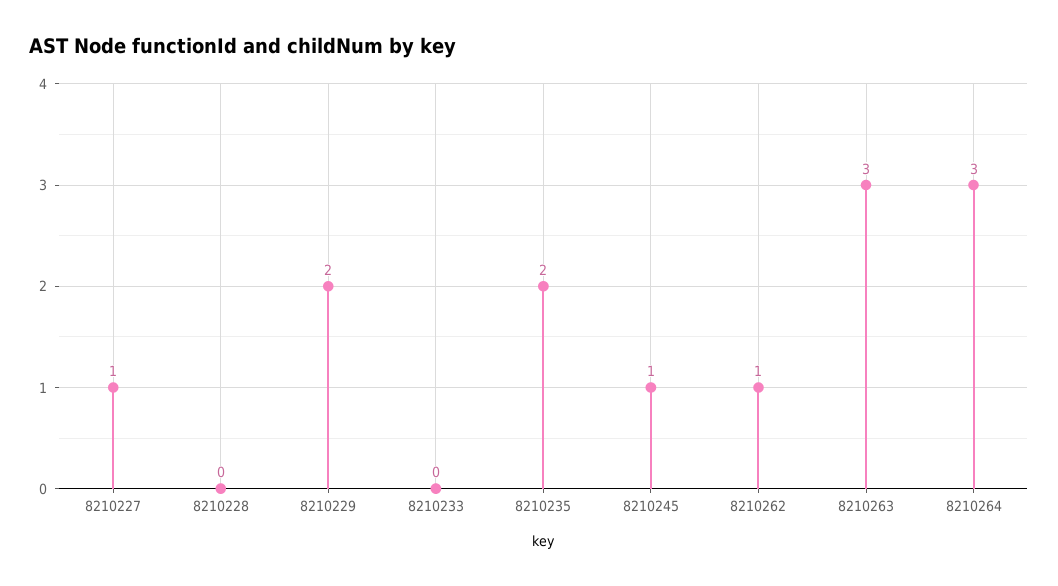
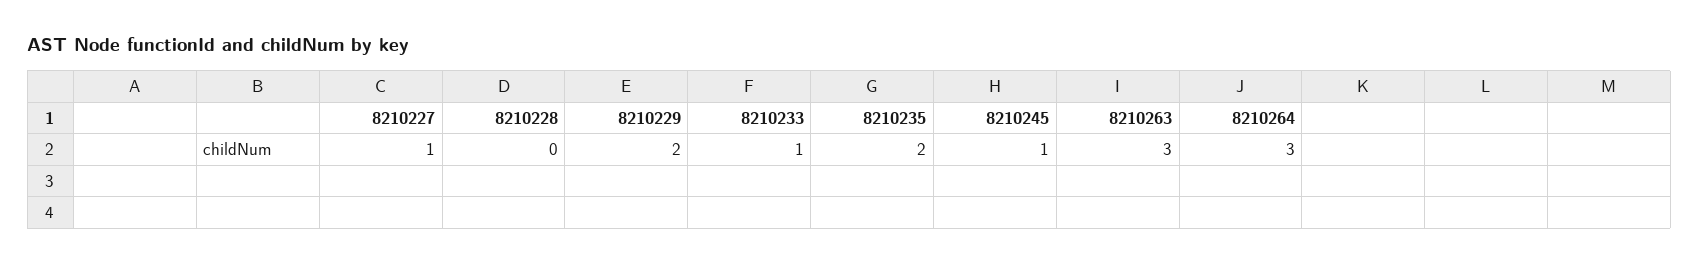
  {
    "8210227": 1,
    "8210228": 0,
    "8210229": 2,
-   "8210233": 0,
+   "8210233": 1,
    "8210235": 2,
    "8210245": 1,
-   "8210262": 1,
    "8210263": 3,
    "8210264": 3
  }

